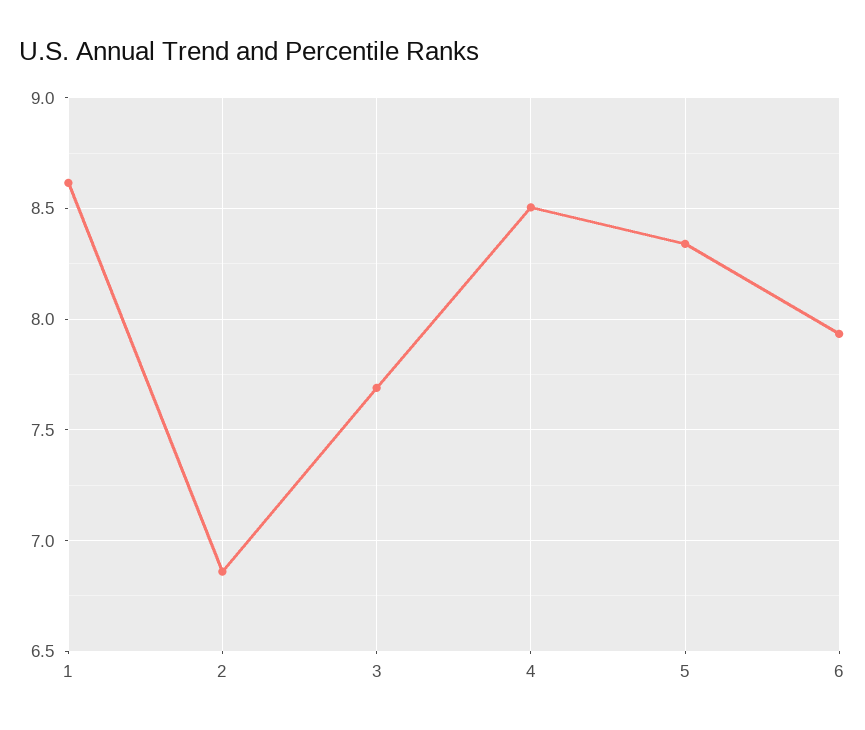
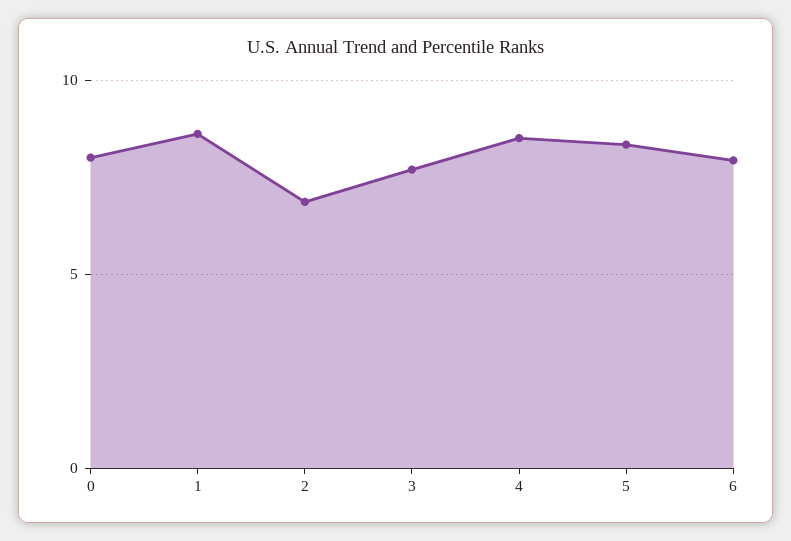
  {
    "1": 8.6,
    "2": 6.85,
    "3": 7.7,
    "4": 8.5,
    "5": 8.35,
-   "6": 7.95
+   "6": 7.95,
+   "0": 8
  }

